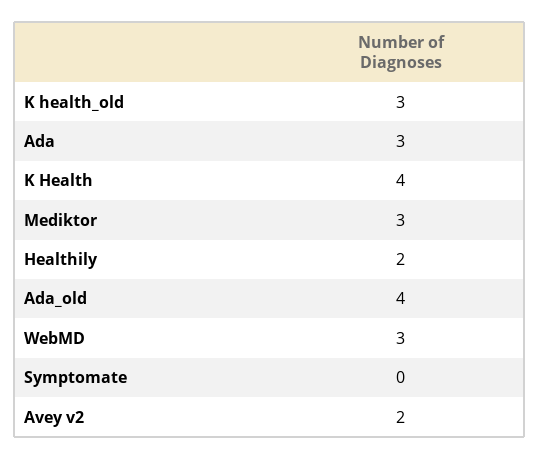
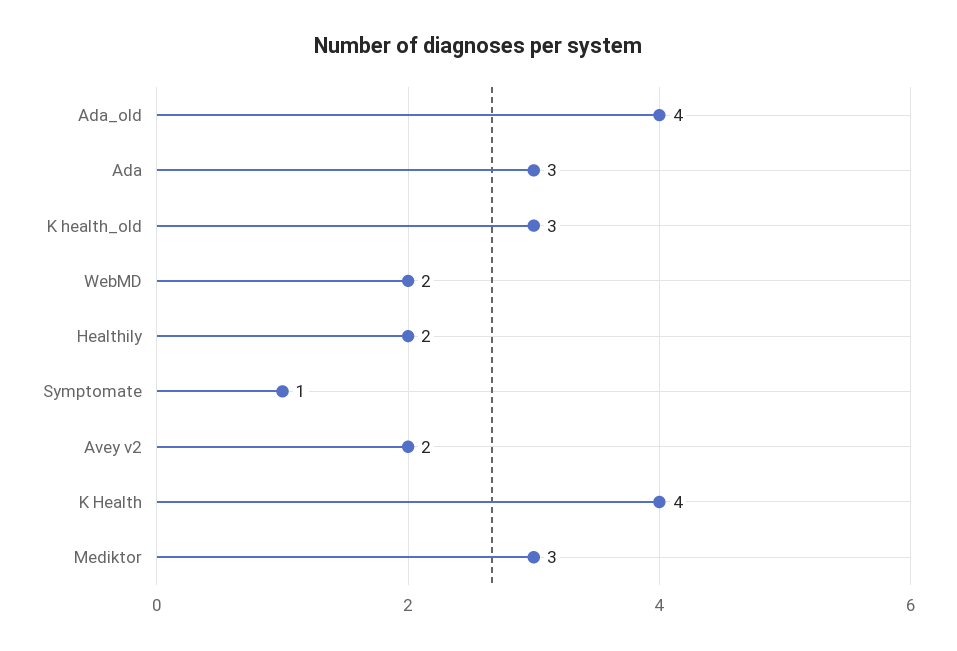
  {
    "K health_old": 3,
    "Ada": 3,
    "K Health": 4,
    "Mediktor": 3,
    "Healthily": 2,
    "Ada_old": 4,
-   "WebMD": 3,
+   "WebMD": 2,
-   "Symptomate": 0,
+   "Symptomate": 1,
    "Avey v2": 2
  }

